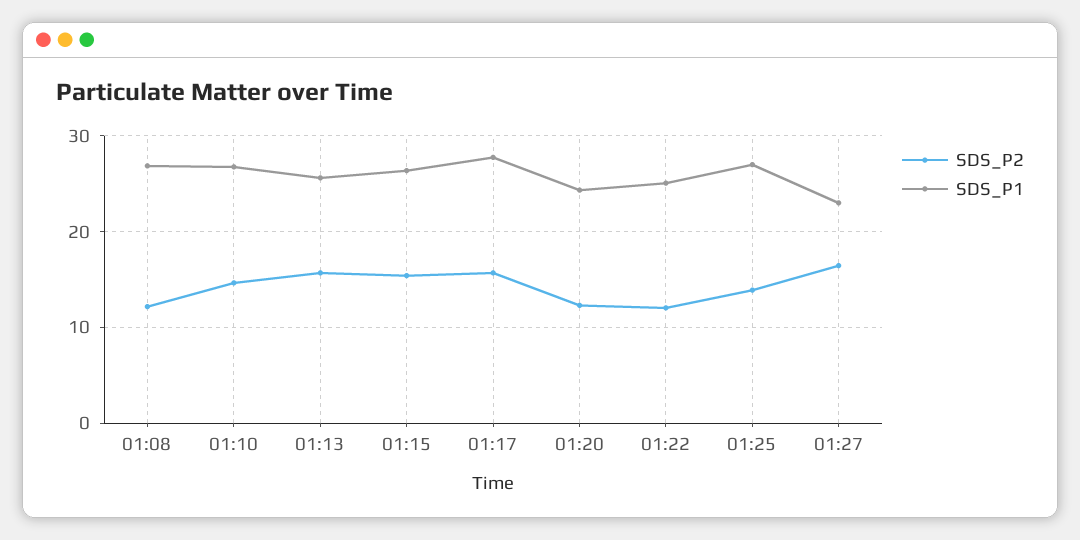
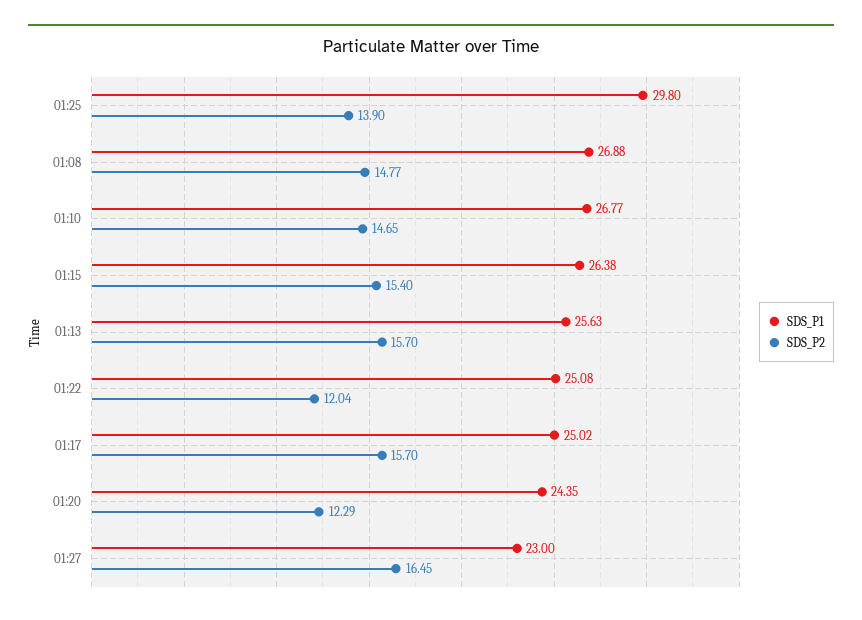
  {
    "SDS_P2": {
-     "01:08": 12,
+     "01:08": 14.77,
      "01:10": 14.65,
      "01:13": 15.7,
      "01:15": 15.4,
      "01:17": 15.7,
      "01:20": 12.29,
      "01:22": 12.04,
      "01:25": 13.9,
      "01:27": 16.45
    },
    "SDS_P1": {
      "01:08": 26.88,
      "01:10": 26.77,
      "01:13": 25.63,
      "01:15": 26.38,
-     "01:17": 28,
+     "01:17": 25.02,
      "01:20": 24.35,
      "01:22": 25.08,
-     "01:25": 27,
+     "01:25": 29.8,
      "01:27": 23
    }
  }

